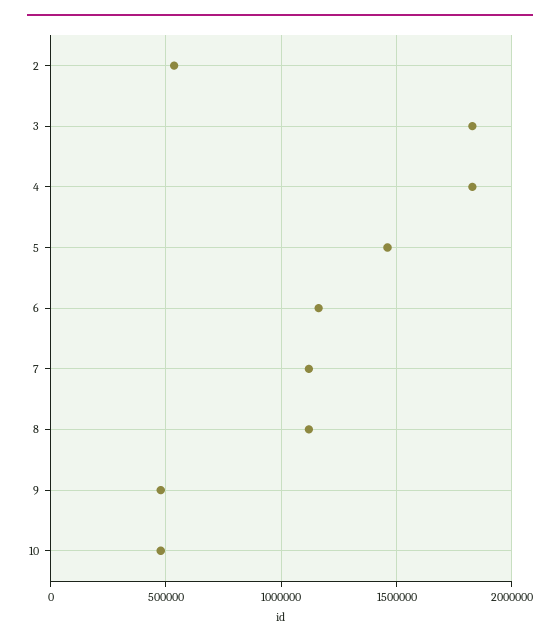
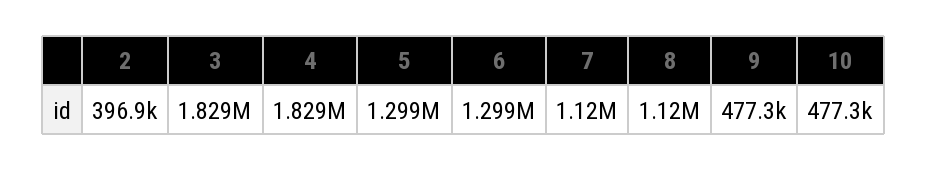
  {
-   "2": 550000,
+   "2": 396900,
    "3": 1829000,
    "4": 1829000,
-   "5": 1450000,
+   "5": 1299000,
-   "6": 1150000,
+   "6": 1299000,
    "7": 1120000,
    "8": 1120000,
    "9": 477300,
    "10": 477300
  }

